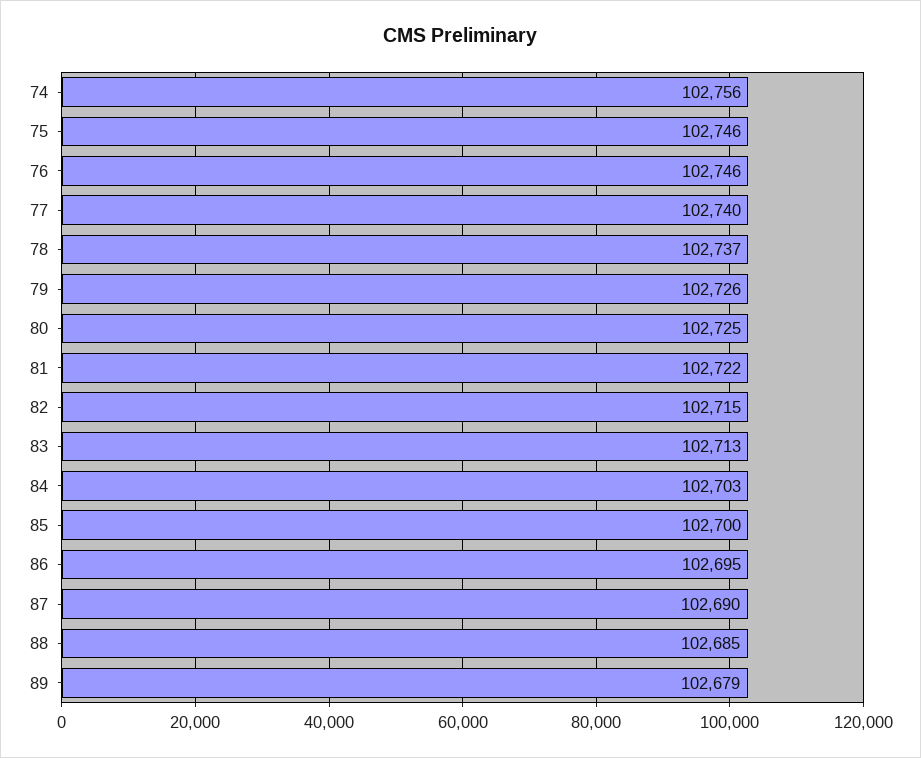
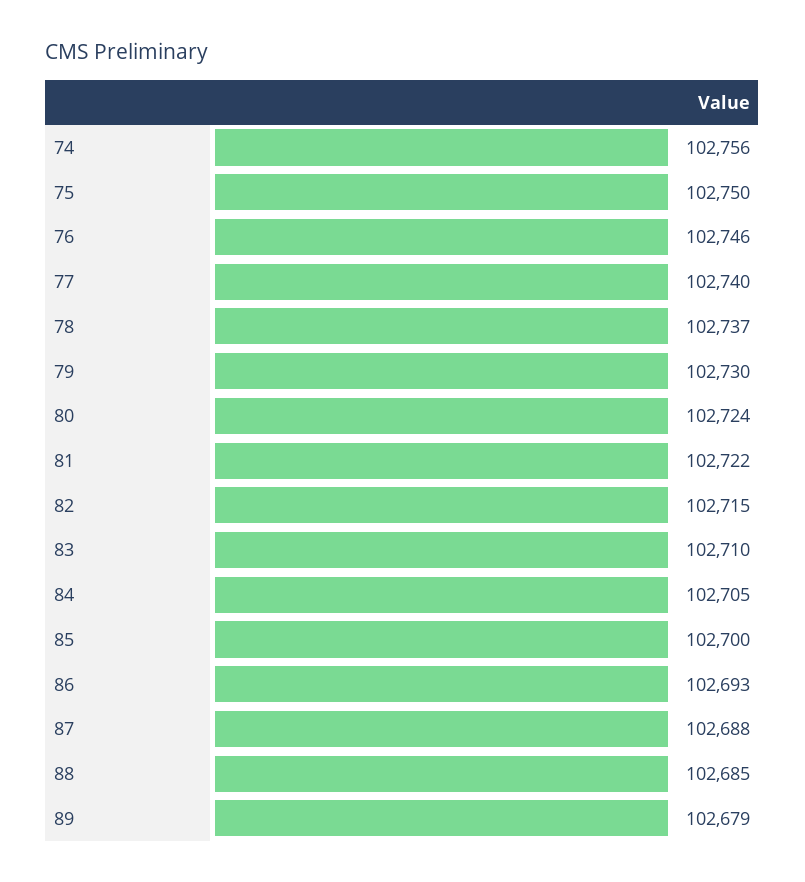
  {
    "74": 102756,
-   "75": 102746,
+   "75": 102750,
    "76": 102746,
    "77": 102740,
    "78": 102737,
-   "79": 102726,
+   "79": 102730,
-   "80": 102725,
+   "80": 102724,
    "81": 102722,
    "82": 102715,
-   "83": 102713,
+   "83": 102710,
-   "84": 102703,
+   "84": 102705,
    "85": 102700,
-   "86": 102695,
+   "86": 102693,
-   "87": 102690,
+   "87": 102688,
    "88": 102685,
    "89": 102679
  }

